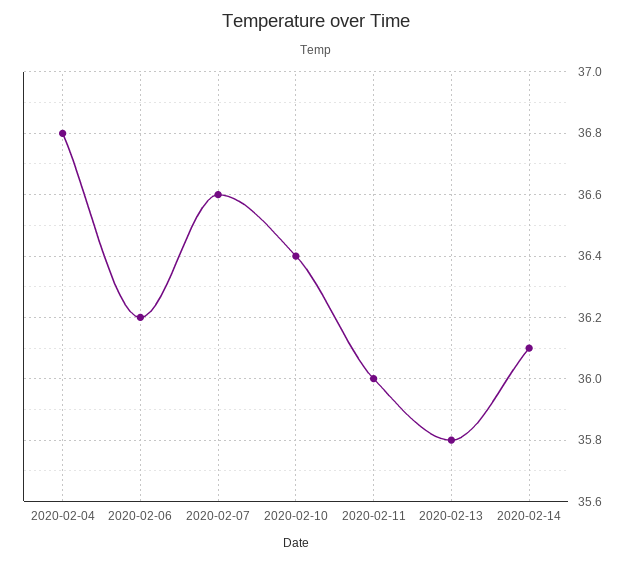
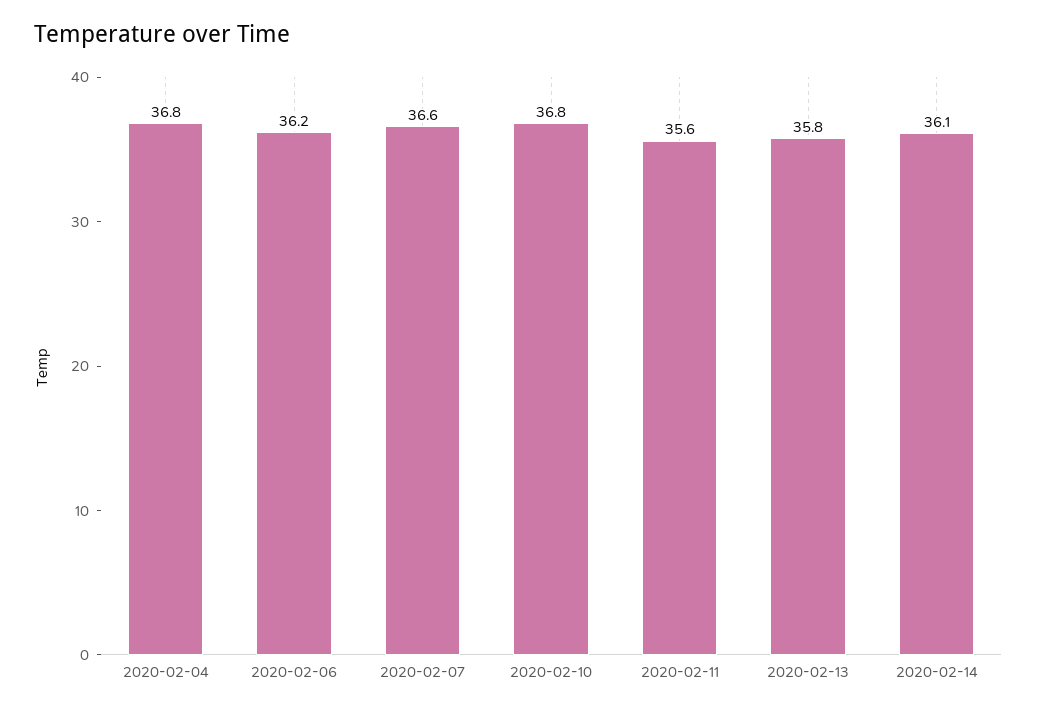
  {
    "2020-02-04": 36.8,
    "2020-02-06": 36.2,
    "2020-02-07": 36.6,
-   "2020-02-10": 36.4,
+   "2020-02-10": 36.8,
-   "2020-02-11": 36,
+   "2020-02-11": 35.6,
    "2020-02-13": 35.8,
    "2020-02-14": 36.1
  }

